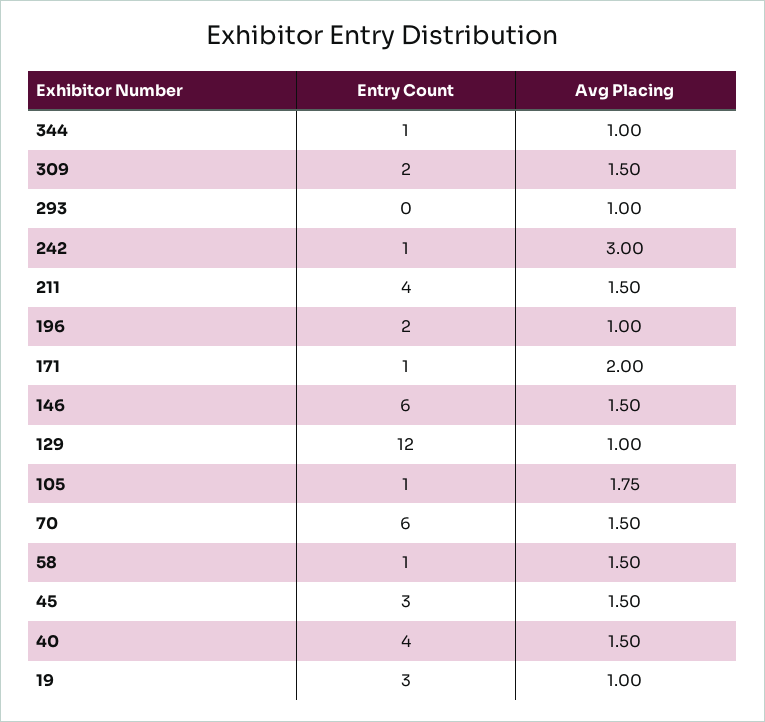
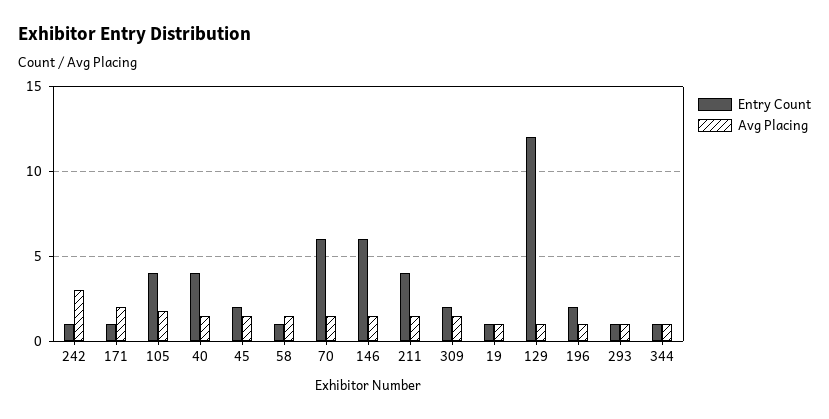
  {
    "Entry Count": {
      "344": 1,
      "309": 2,
-     "293": 0,
+     "293": 1,
      "242": 1,
      "211": 4,
      "196": 2,
      "171": 1,
      "146": 6,
      "129": 12,
-     "105": 1,
+     "105": 4,
      "70": 6,
      "58": 1,
-     "45": 3,
+     "45": 2,
      "40": 4,
-     "19": 3
+     "19": 1
    },
    "Avg Placing": {
      "344": 1,
      "309": 1.5,
      "293": 1,
      "242": 3,
      "211": 1.5,
      "196": 1,
      "171": 2,
      "146": 1.5,
      "129": 1,
      "105": 1.75,
      "70": 1.5,
      "58": 1.5,
      "45": 1.5,
      "40": 1.5,
      "19": 1
    }
  }

